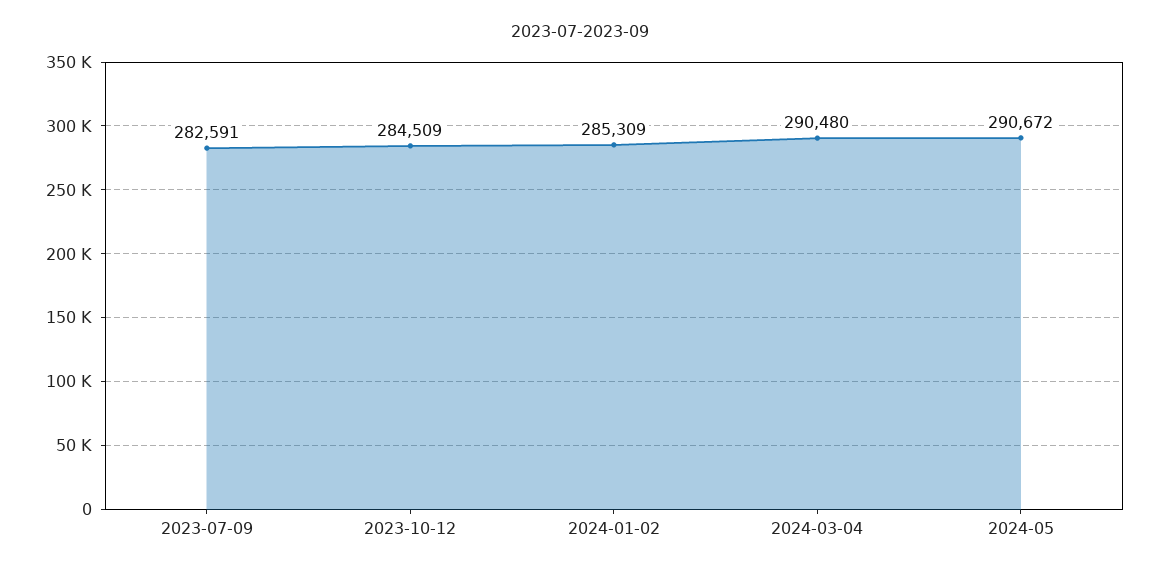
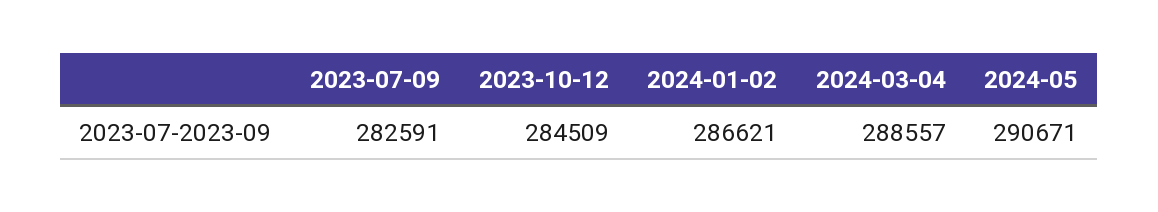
  {
    "2023-07-09": 282591,
    "2023-10-12": 284509,
-   "2024-01-02": 285309,
+   "2024-01-02": 286621,
-   "2024-03-04": 290480,
+   "2024-03-04": 288557,
-   "2024-05": 290672
+   "2024-05": 290671
  }

